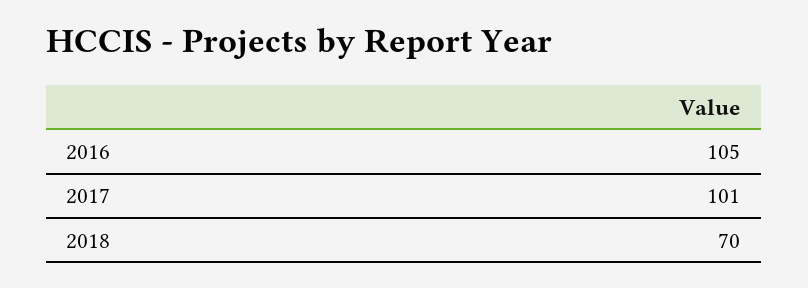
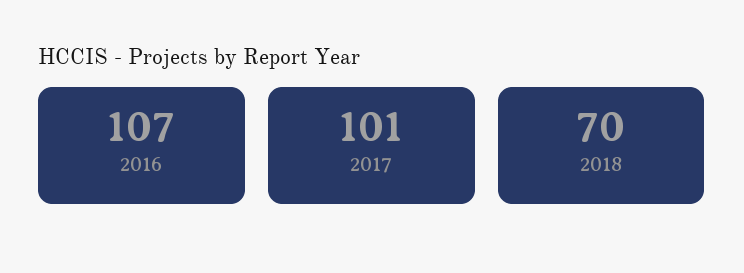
  {
-   "2016": 105,
+   "2016": 107,
    "2017": 101,
    "2018": 70
  }

